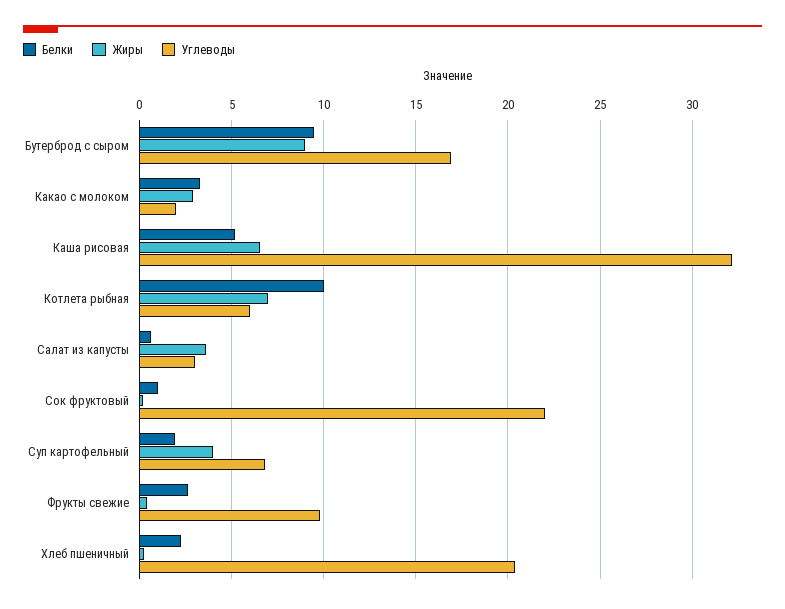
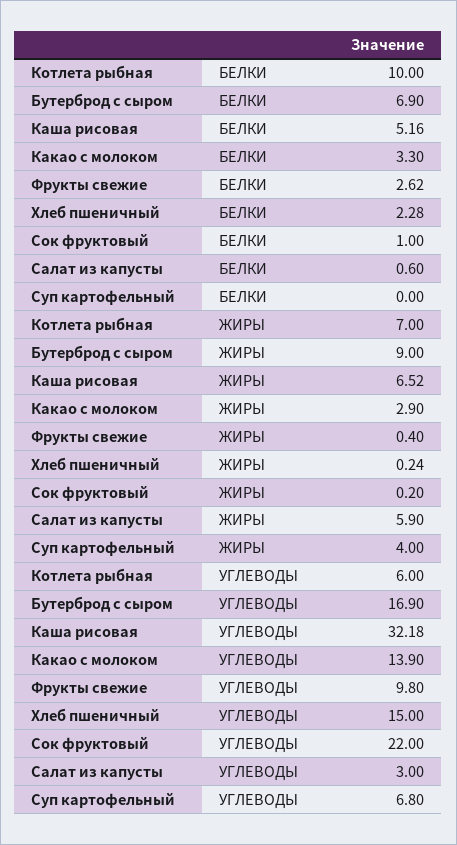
  {
    "Белки": {
-     "Бутерброд с сыром": 9.5,
+     "Бутерброд с сыром": 6.9,
      "Какао с молоком": 3.3,
      "Каша рисовая": 5.16,
      "Котлета рыбная": 10,
      "Салат из капусты": 0.6,
      "Сок фруктовый": 1,
-     "Суп картофельный": 2,
+     "Суп картофельный": 0,
      "Фрукты свежие": 2.62,
      "Хлеб пшеничный": 2.28
    },
    "Жиры": {
      "Бутерброд с сыром": 9,
      "Какао с молоком": 2.9,
      "Каша рисовая": 6.52,
      "Котлета рыбная": 7,
-     "Салат из капусты": 3.5,
+     "Салат из капусты": 5.9,
      "Сок фруктовый": 0.2,
      "Суп картофельный": 4,
      "Фрукты свежие": 0.4,
      "Хлеб пшеничный": 0.24
    },
    "Углеводы": {
      "Бутерброд с сыром": 16.9,
-     "Какао с молоком": 2,
+     "Какао с молоком": 13.9,
      "Каша рисовая": 32.18,
      "Котлета рыбная": 6,
      "Салат из капусты": 3,
      "Сок фруктовый": 22,
      "Суп картофельный": 6.8,
      "Фрукты свежие": 9.8,
-     "Хлеб пшеничный": 20.5
+     "Хлеб пшеничный": 15
    }
  }

